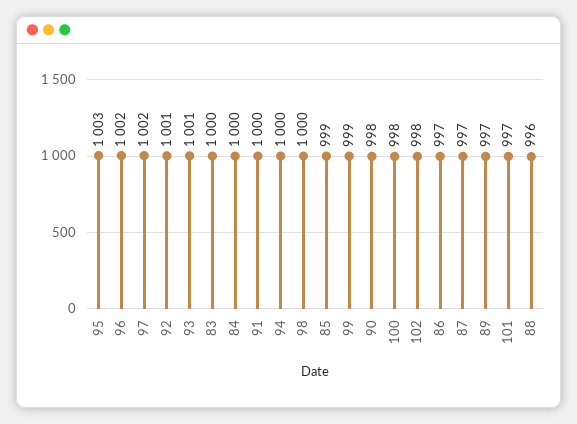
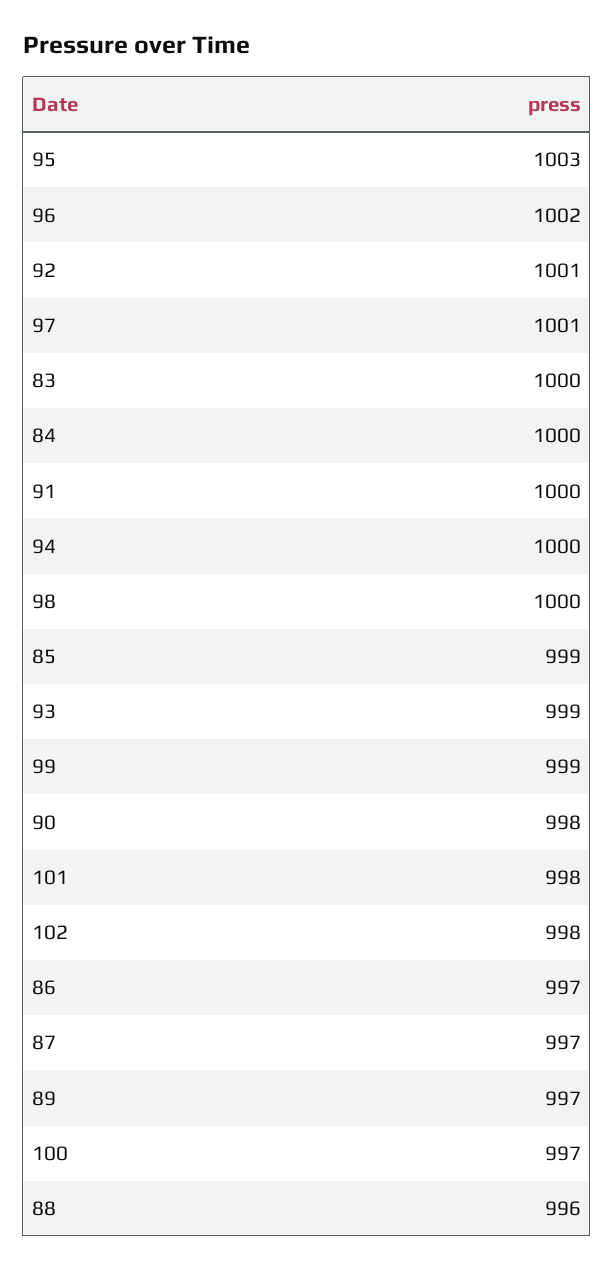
  {
    "95": 1003,
    "96": 1002,
-   "97": 1002,
+   "97": 1001,
    "92": 1001,
-   "93": 1001,
+   "93": 999,
    "83": 1000,
    "84": 1000,
    "91": 1000,
    "94": 1000,
    "98": 1000,
    "85": 999,
    "99": 999,
    "90": 998,
-   "100": 998,
+   "100": 997,
    "102": 998,
    "86": 997,
    "87": 997,
    "89": 997,
-   "101": 997,
+   "101": 998,
    "88": 996
  }

